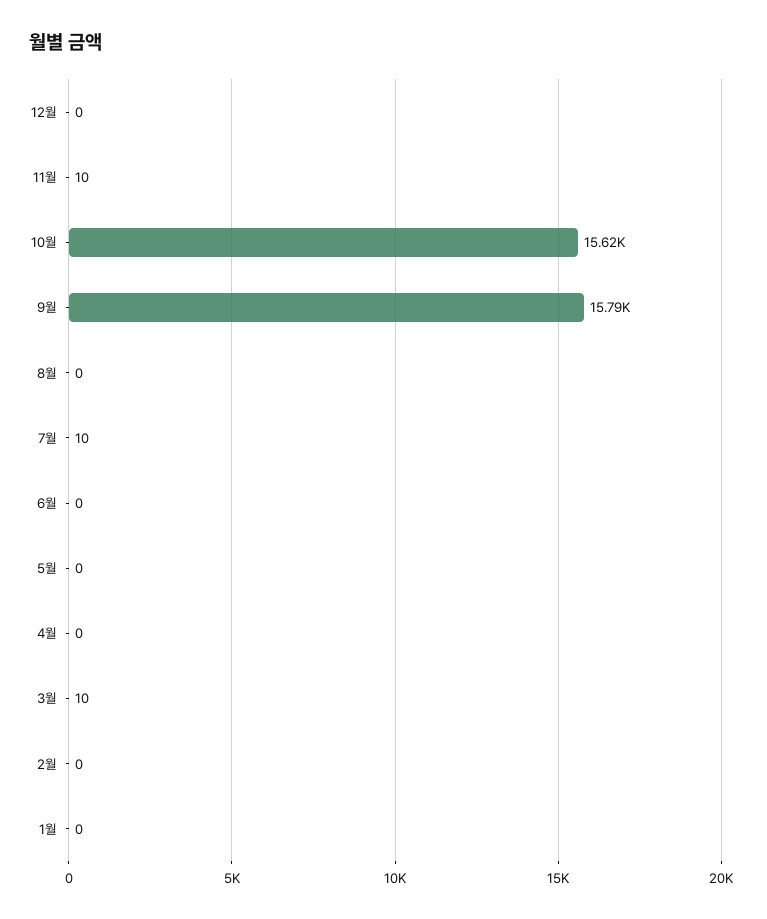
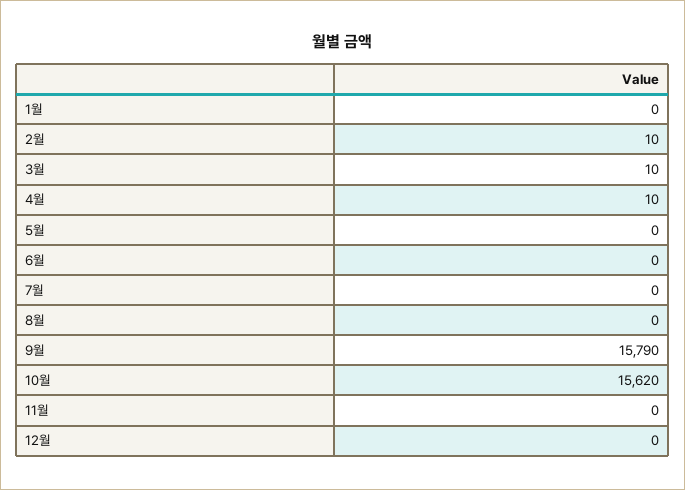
  {
    "12월": 0,
-   "11월": 10,
+   "11월": 0,
    "10월": 15620,
    "9월": 15790,
    "8월": 0,
-   "7월": 10,
+   "7월": 0,
    "6월": 0,
    "5월": 0,
-   "4월": 0,
+   "4월": 10,
    "3월": 10,
-   "2월": 0,
+   "2월": 10,
    "1월": 0
  }

